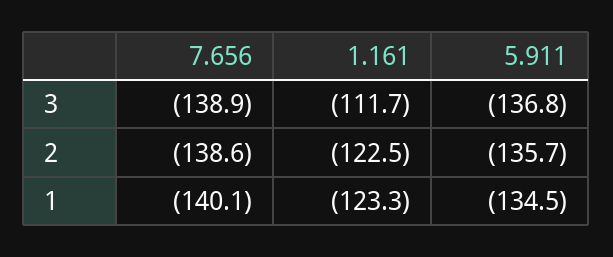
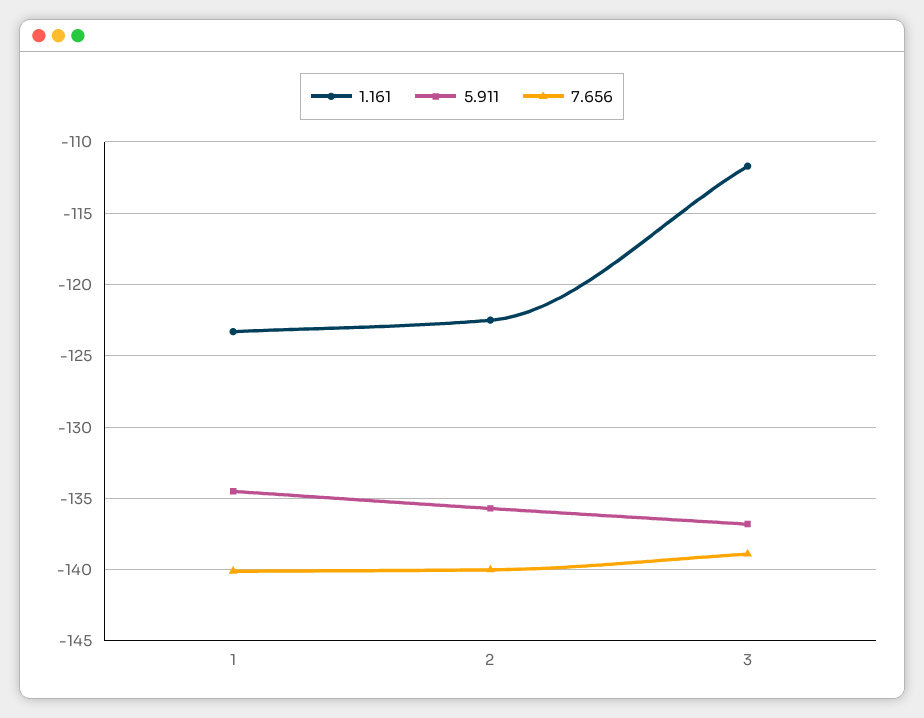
  {
    "7.656": {
      "3": -138.9,
-     "2": -138.6,
+     "2": -140,
      "1": -140.1
    },
    "1.161": {
      "3": -111.7,
      "2": -122.5,
      "1": -123.3
    },
    "5.911": {
      "3": -136.8,
      "2": -135.7,
      "1": -134.5
    }
  }

